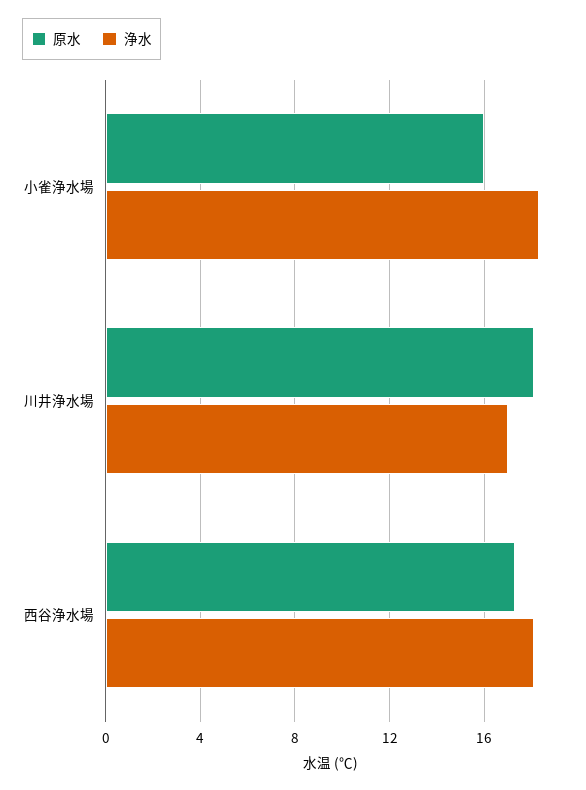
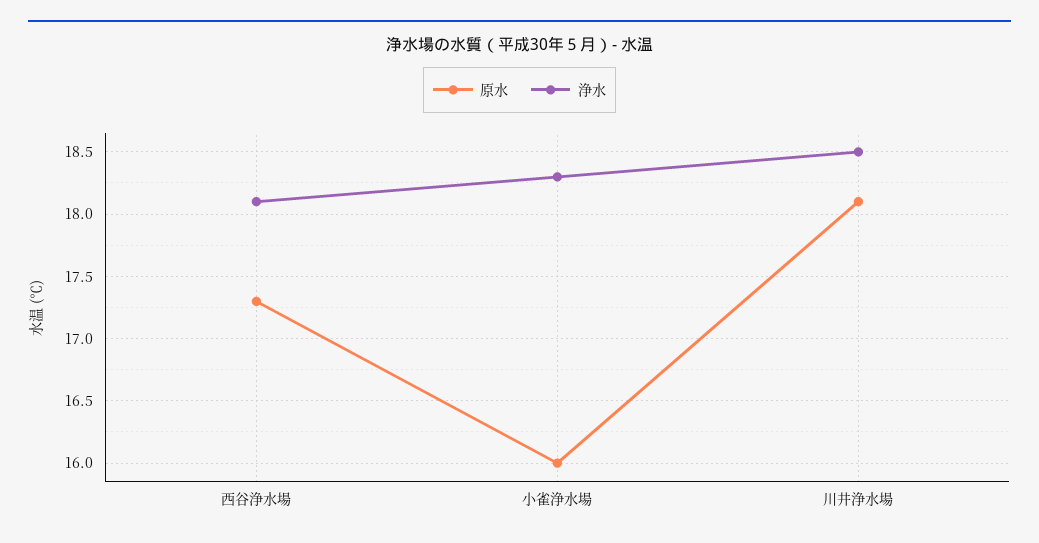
  {
    "原水": {
      "小雀浄水場": 16,
      "川井浄水場": 18.1,
      "西谷浄水場": 17.3
    },
    "浄水": {
      "小雀浄水場": 18.3,
-     "川井浄水場": 17,
+     "川井浄水場": 18.5,
      "西谷浄水場": 18.1
    }
  }

